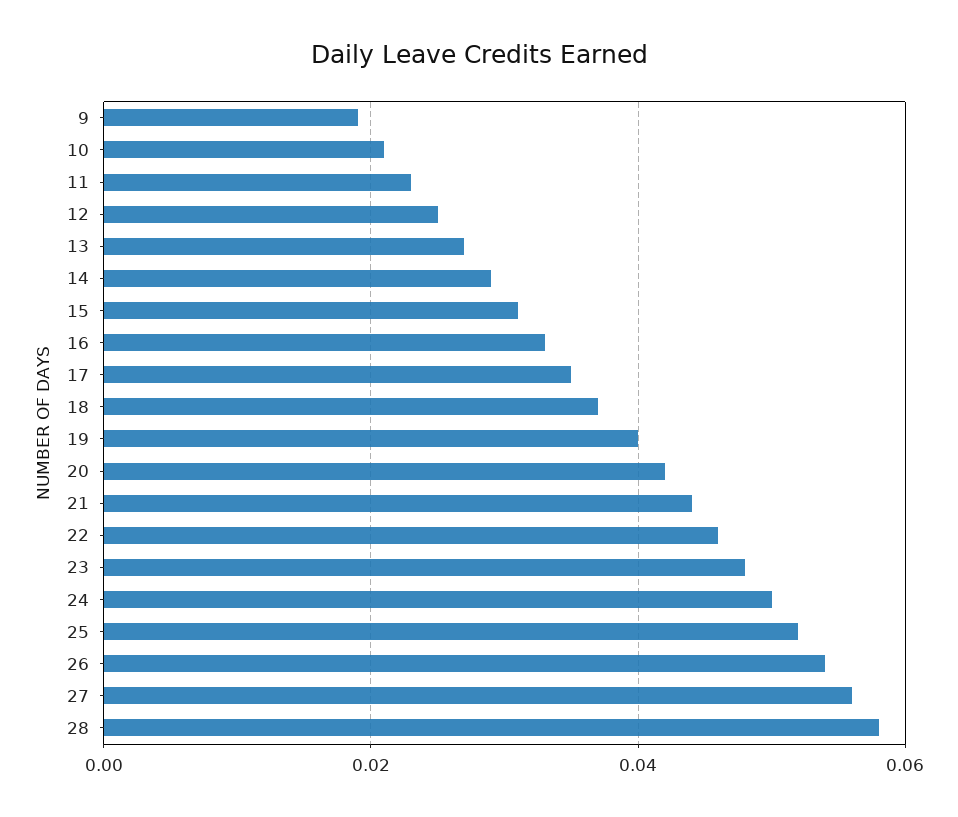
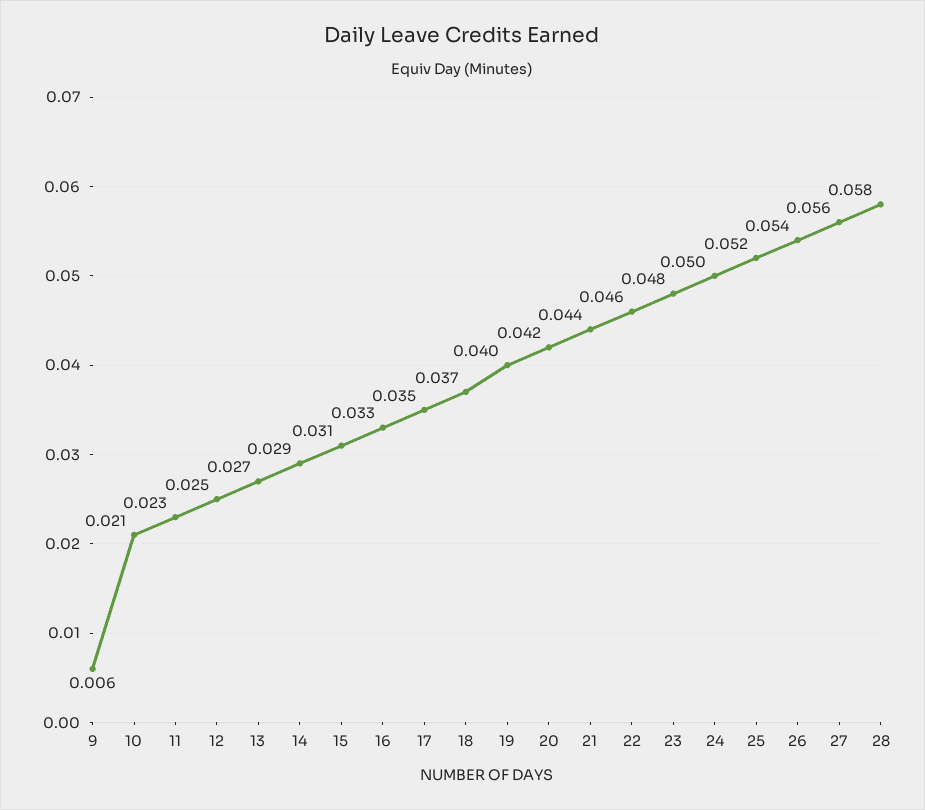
  {
-   "9": 0.02,
+   "9": 0.006,
    "10": 0.021,
    "11": 0.023,
    "12": 0.025,
    "13": 0.027,
    "14": 0.029,
    "15": 0.031,
    "16": 0.033,
    "17": 0.035,
    "18": 0.037,
    "19": 0.04,
    "20": 0.042,
    "21": 0.044,
    "22": 0.046,
    "23": 0.048,
    "24": 0.05,
    "25": 0.052,
    "26": 0.054,
    "27": 0.056,
    "28": 0.058
  }

